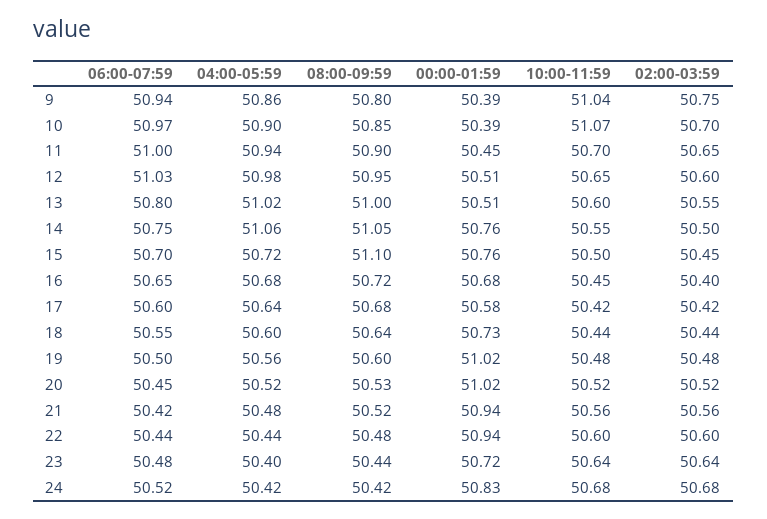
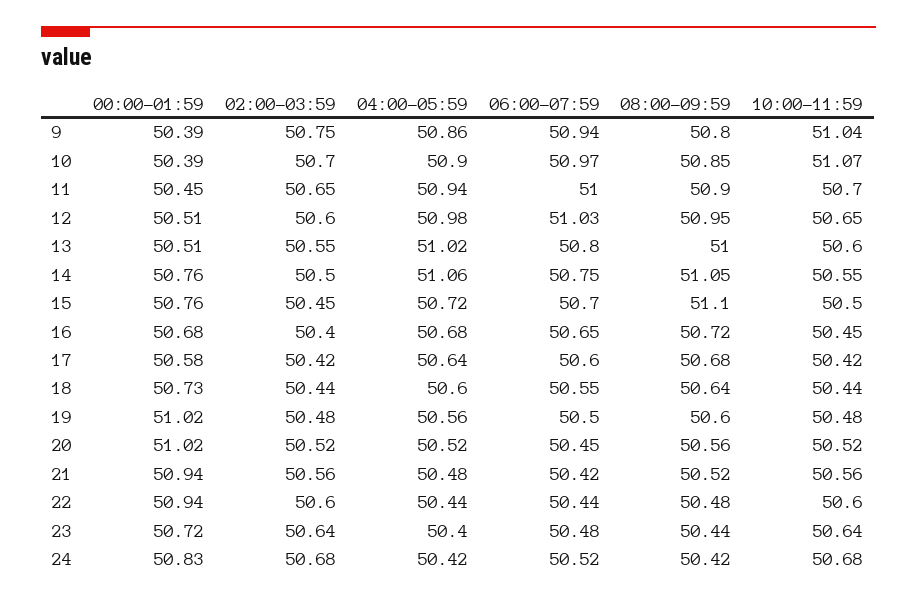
  {
    "06:00-07:59": {
      "9": 50.94,
      "10": 50.97,
      "11": 51,
      "12": 51.03,
      "13": 50.8,
      "14": 50.75,
      "15": 50.7,
      "16": 50.65,
      "17": 50.6,
      "18": 50.55,
      "19": 50.5,
      "20": 50.45,
      "21": 50.42,
      "22": 50.44,
      "23": 50.48,
      "24": 50.52
    },
    "04:00-05:59": {
      "9": 50.86,
      "10": 50.9,
      "11": 50.94,
      "12": 50.98,
      "13": 51.02,
      "14": 51.06,
      "15": 50.72,
      "16": 50.68,
      "17": 50.64,
      "18": 50.6,
      "19": 50.56,
      "20": 50.52,
      "21": 50.48,
      "22": 50.44,
      "23": 50.4,
      "24": 50.42
    },
    "08:00-09:59": {
      "9": 50.8,
      "10": 50.85,
      "11": 50.9,
      "12": 50.95,
      "13": 51,
      "14": 51.05,
      "15": 51.1,
      "16": 50.72,
      "17": 50.68,
      "18": 50.64,
      "19": 50.6,
-     "20": 50.53,
+     "20": 50.56,
      "21": 50.52,
      "22": 50.48,
      "23": 50.44,
      "24": 50.42
    },
    "00:00-01:59": {
      "9": 50.39,
      "10": 50.39,
      "11": 50.45,
      "12": 50.51,
      "13": 50.51,
      "14": 50.76,
      "15": 50.76,
      "16": 50.68,
      "17": 50.58,
      "18": 50.73,
      "19": 51.02,
      "20": 51.02,
      "21": 50.94,
      "22": 50.94,
      "23": 50.72,
      "24": 50.83
    },
    "10:00-11:59": {
      "9": 51.04,
      "10": 51.07,
      "11": 50.7,
      "12": 50.65,
      "13": 50.6,
      "14": 50.55,
      "15": 50.5,
      "16": 50.45,
      "17": 50.42,
      "18": 50.44,
      "19": 50.48,
      "20": 50.52,
      "21": 50.56,
      "22": 50.6,
      "23": 50.64,
      "24": 50.68
    },
    "02:00-03:59": {
      "9": 50.75,
      "10": 50.7,
      "11": 50.65,
      "12": 50.6,
      "13": 50.55,
      "14": 50.5,
      "15": 50.45,
      "16": 50.4,
      "17": 50.42,
      "18": 50.44,
      "19": 50.48,
      "20": 50.52,
      "21": 50.56,
      "22": 50.6,
      "23": 50.64,
      "24": 50.68
    }
  }

